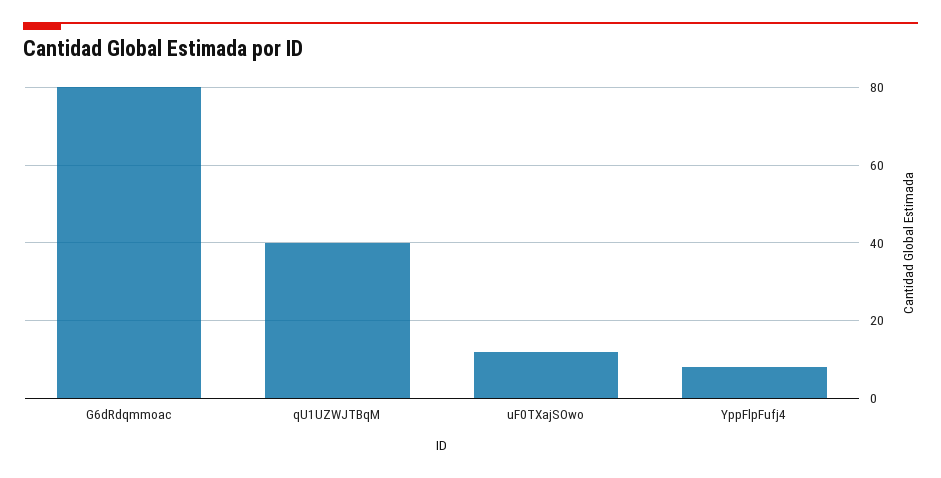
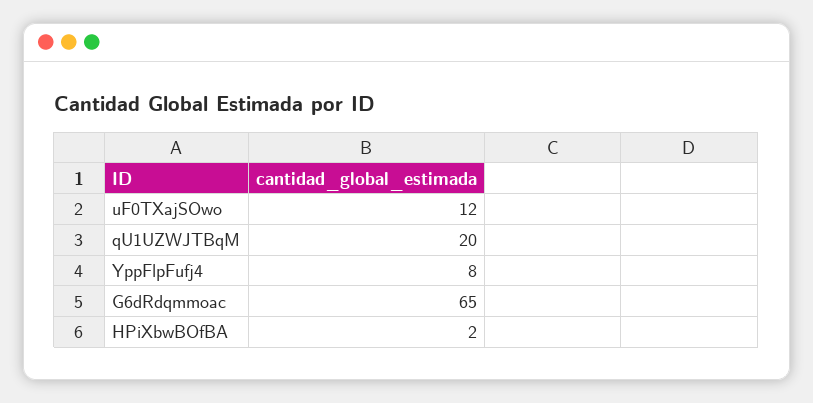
  {
-   "G6dRdqmmoac": 80,
+   "G6dRdqmmoac": 65,
-   "qU1UZWJTBqM": 40,
+   "qU1UZWJTBqM": 20,
    "uF0TXajSOwo": 12,
-   "YppFlpFufj4": 8
+   "YppFlpFufj4": 8,
+   "HPiXbwBOfBA": 2
  }

